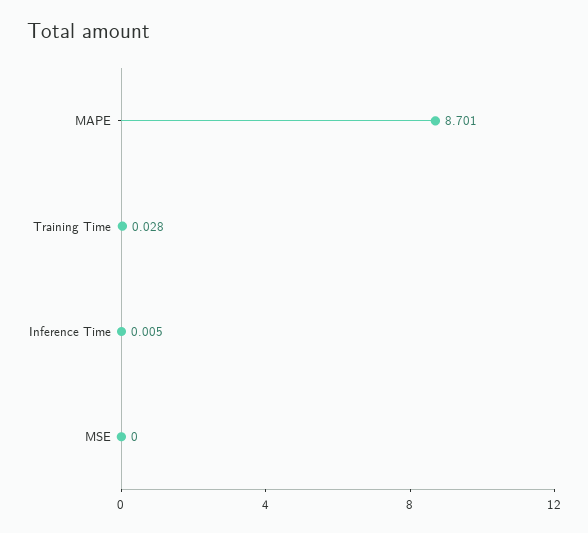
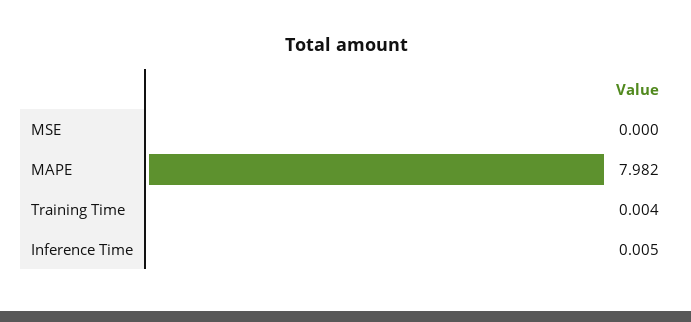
  {
-   "MAPE": 8.701,
+   "MAPE": 7.982,
-   "Training Time": 0.028,
+   "Training Time": 0.004,
    "Inference Time": 0.005,
    "MSE": 0
  }

